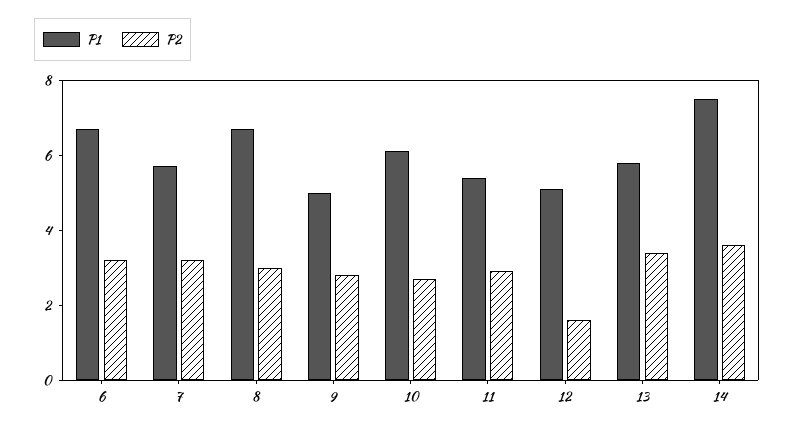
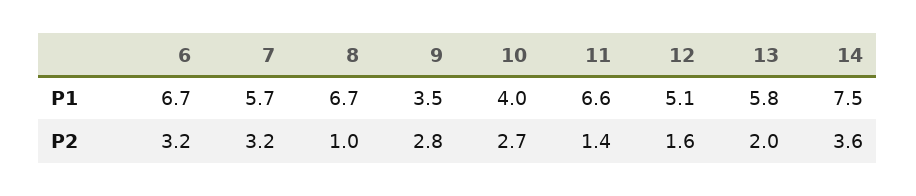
  {
    "P1": {
      "6": 6.7,
      "7": 5.7,
      "8": 6.7,
-     "9": 5,
+     "9": 3.5,
-     "10": 6,
+     "10": 4,
-     "11": 5.5,
+     "11": 6.6,
      "12": 5.1,
      "13": 5.8,
      "14": 7.5
    },
    "P2": {
      "6": 3.2,
      "7": 3.2,
-     "8": 3,
+     "8": 1,
      "9": 2.8,
      "10": 2.7,
-     "11": 3,
+     "11": 1.4,
      "12": 1.6,
-     "13": 3.5,
+     "13": 2,
      "14": 3.6
    }
  }

